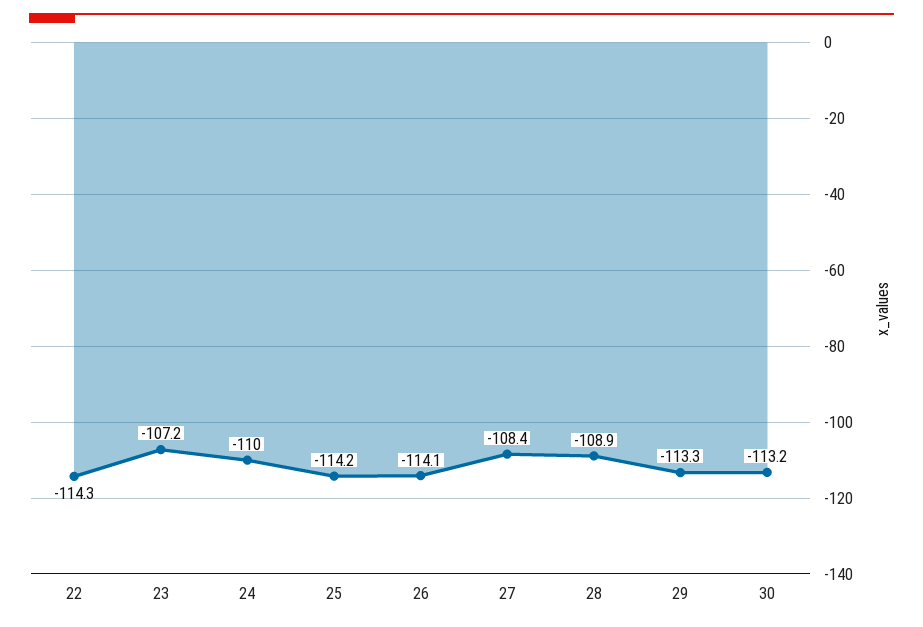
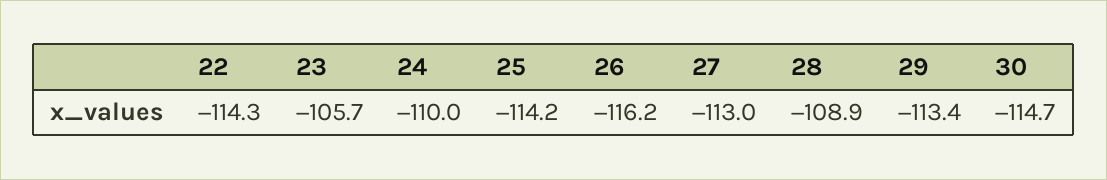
  {
    "22": -114.3,
-   "23": -107.2,
+   "23": -105.7,
    "24": -110,
    "25": -114.2,
-   "26": -114.1,
+   "26": -116.2,
-   "27": -108.4,
+   "27": -113,
    "28": -108.9,
-   "29": -113.3,
+   "29": -113.4,
-   "30": -113.2
+   "30": -114.7
  }

